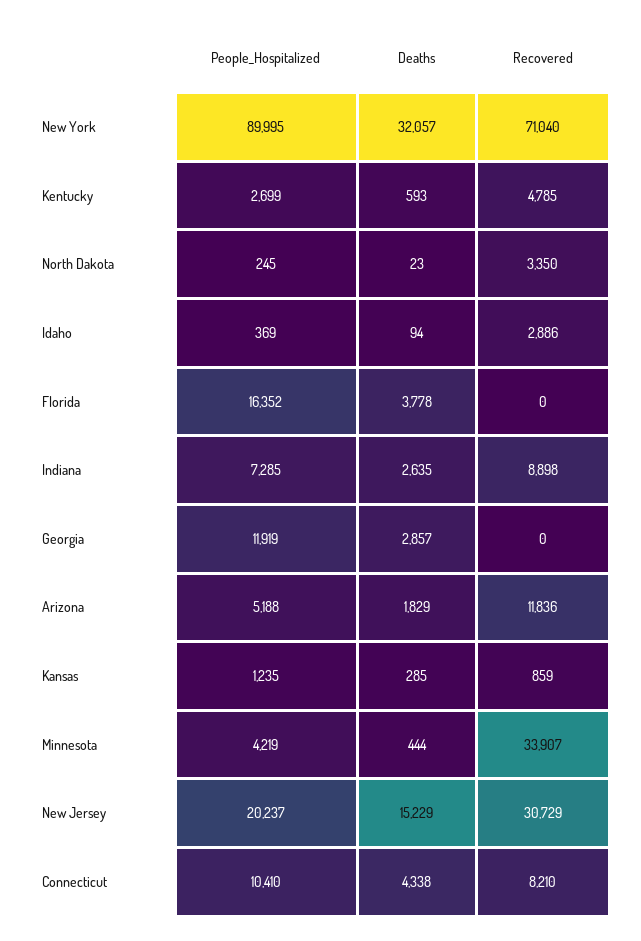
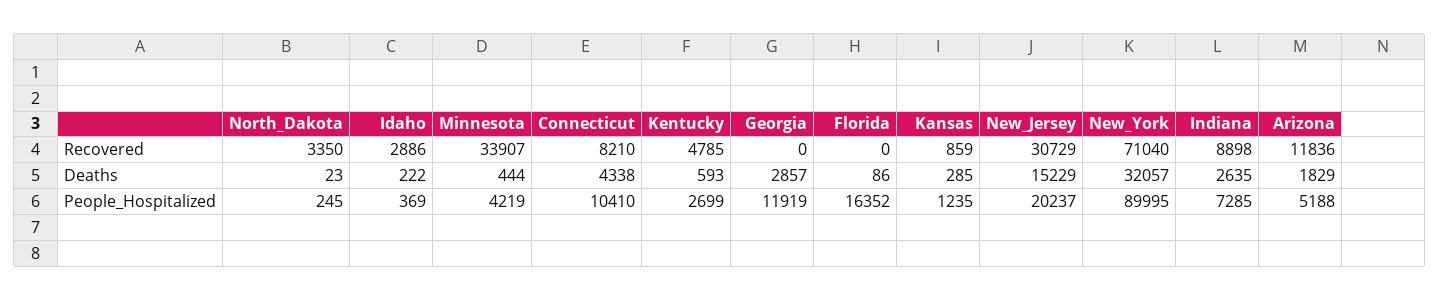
  {
    "People_Hospitalized": {
      "New York": 89995,
      "Kentucky": 2699,
      "North Dakota": 245,
      "Idaho": 369,
      "Florida": 16352,
      "Indiana": 7285,
      "Georgia": 11919,
      "Arizona": 5188,
      "Kansas": 1235,
      "Minnesota": 4219,
      "New Jersey": 20237,
      "Connecticut": 10410
    },
    "Deaths": {
      "New York": 32057,
      "Kentucky": 593,
      "North Dakota": 23,
-     "Idaho": 94,
+     "Idaho": 222,
-     "Florida": 3778,
+     "Florida": 86,
      "Indiana": 2635,
      "Georgia": 2857,
      "Arizona": 1829,
      "Kansas": 285,
      "Minnesota": 444,
      "New Jersey": 15229,
      "Connecticut": 4338
    },
    "Recovered": {
      "New York": 71040,
      "Kentucky": 4785,
      "North Dakota": 3350,
      "Idaho": 2886,
      "Florida": 0,
      "Indiana": 8898,
      "Georgia": 0,
      "Arizona": 11836,
      "Kansas": 859,
      "Minnesota": 33907,
      "New Jersey": 30729,
      "Connecticut": 8210
    }
  }

